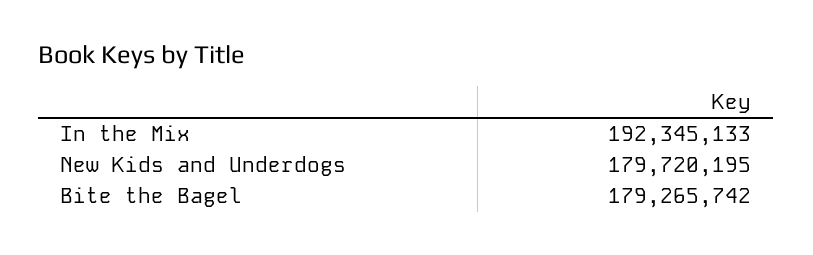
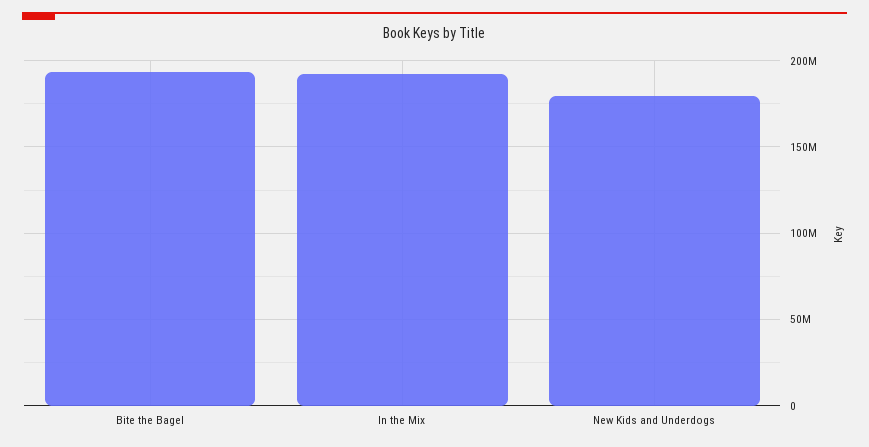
  {
    "In the Mix": 192345133,
    "New Kids and Underdogs": 179720195,
-   "Bite the Bagel": 179265742
+   "Bite the Bagel": 195000000
  }

